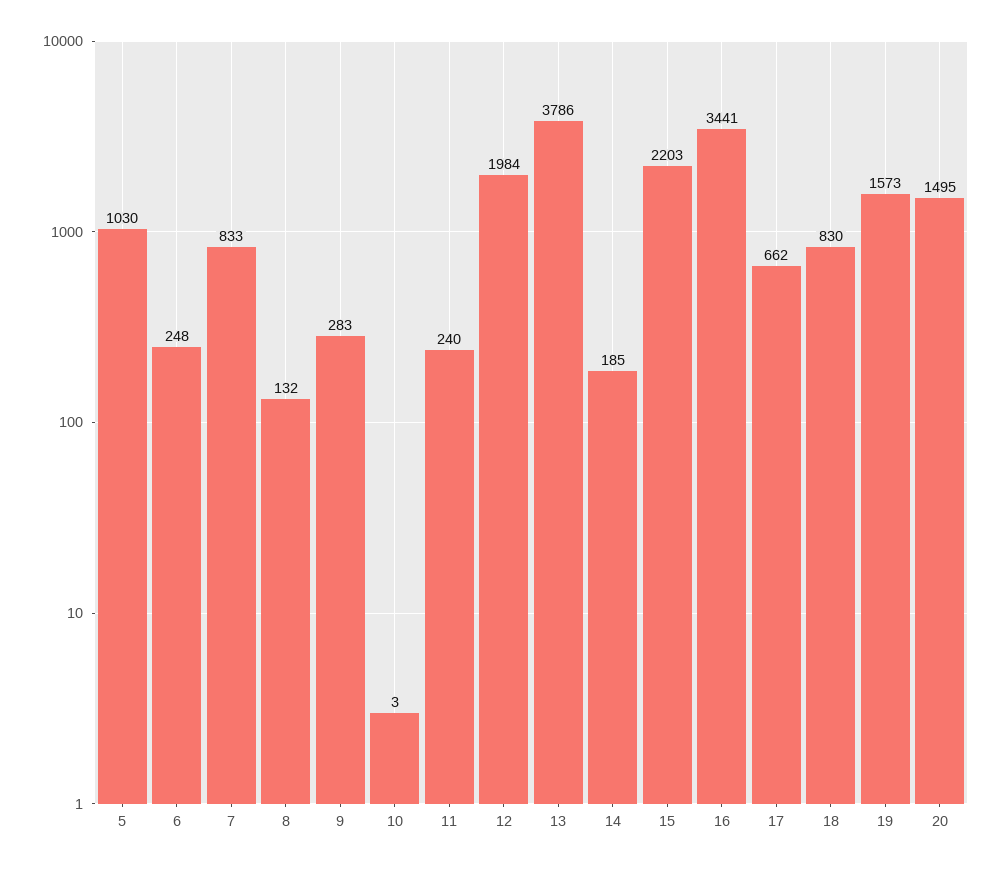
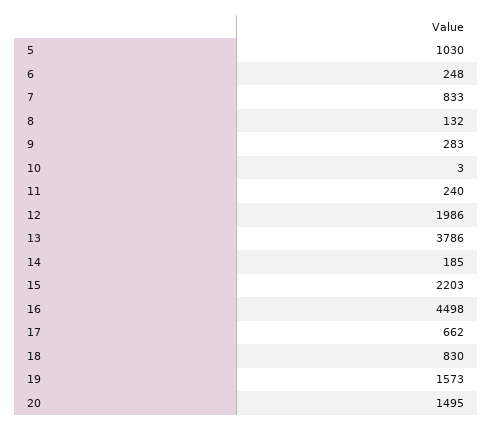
  {
    "5": 1030,
    "6": 248,
    "7": 833,
    "8": 132,
    "9": 283,
    "10": 3,
    "11": 240,
-   "12": 1984,
+   "12": 1986,
    "13": 3786,
    "14": 185,
    "15": 2203,
-   "16": 3441,
+   "16": 4498,
    "17": 662,
    "18": 830,
    "19": 1573,
    "20": 1495
  }

